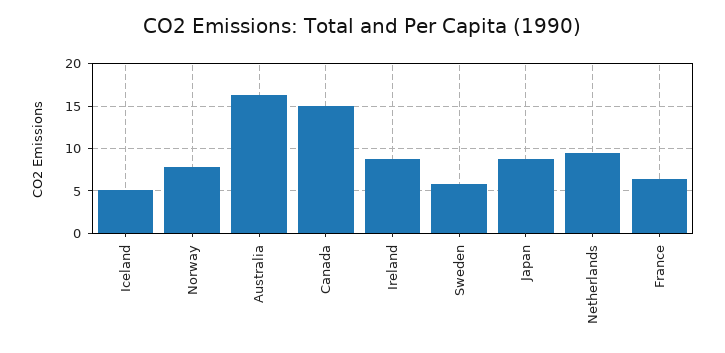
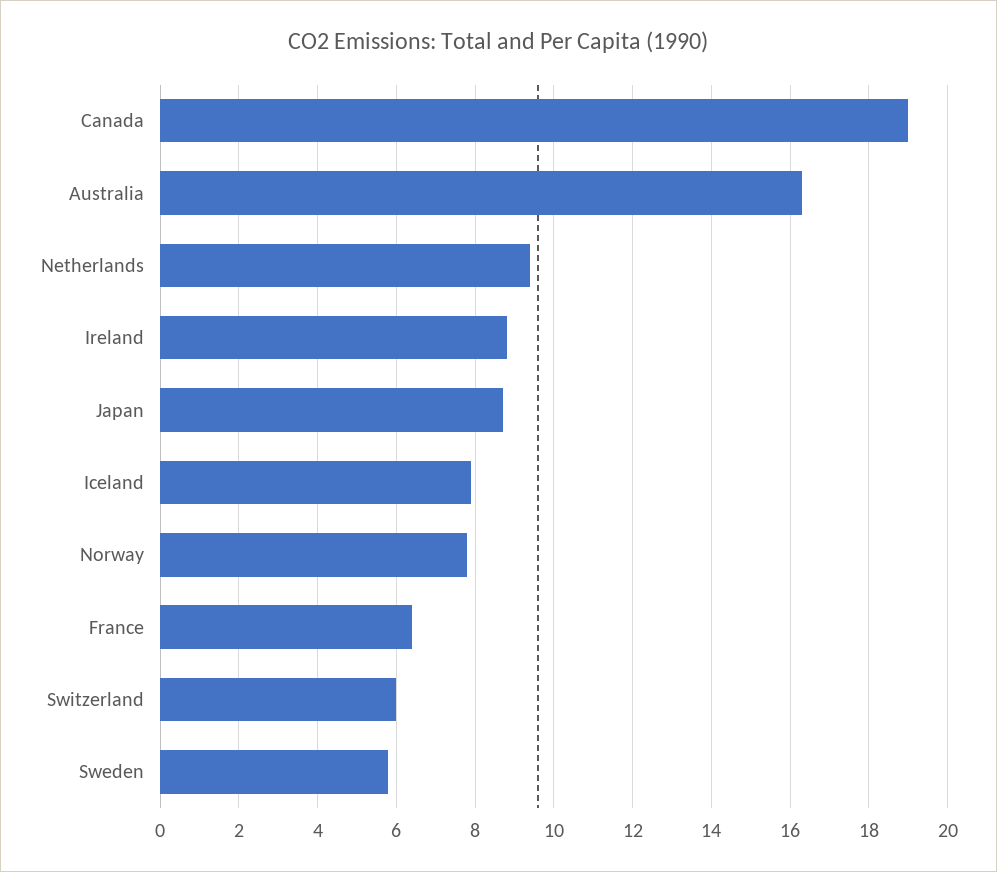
  {
-   "Iceland": 5,
+   "Iceland": 8,
    "Norway": 8,
    "Australia": 16.5,
-   "Canada": 15,
+   "Canada": 19,
    "Ireland": 9,
    "Sweden": 6,
    "Japan": 8.5,
    "Netherlands": 9.5,
-   "France": 6.5
+   "France": 6.5,
+   "Switzerland": 6
  }

